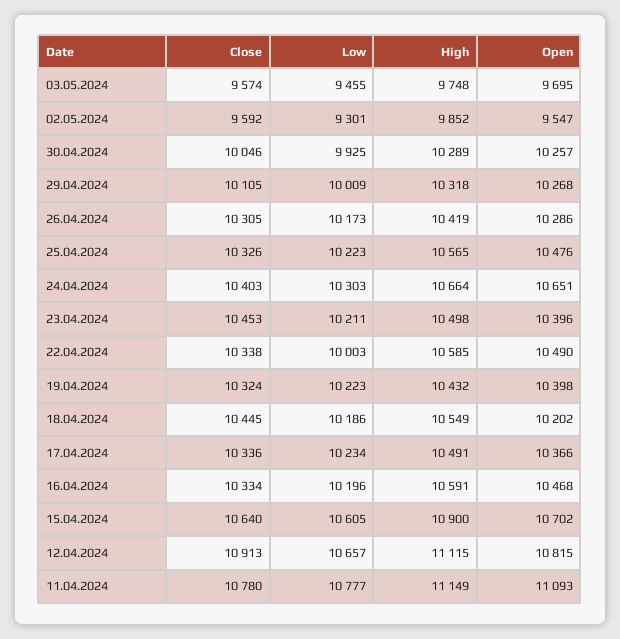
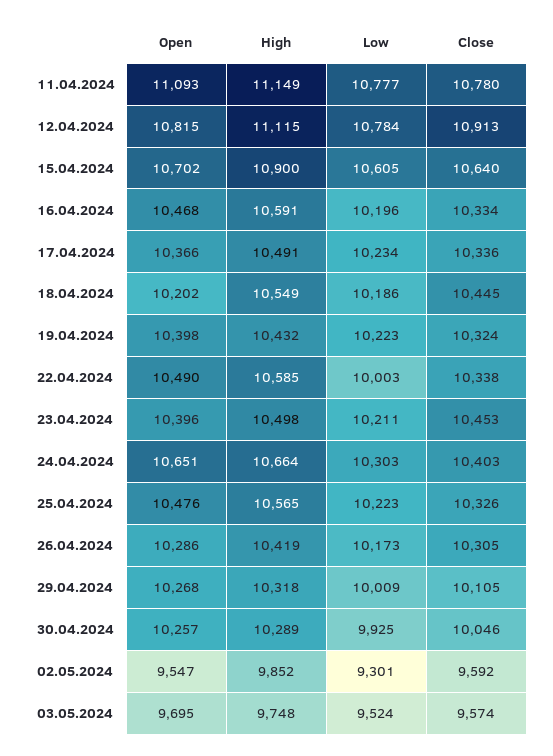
  {
    "Close": {
      "03.05.2024": 9574,
      "02.05.2024": 9592,
      "30.04.2024": 10046,
      "29.04.2024": 10105,
      "26.04.2024": 10305,
      "25.04.2024": 10326,
      "24.04.2024": 10403,
      "23.04.2024": 10453,
      "22.04.2024": 10338,
      "19.04.2024": 10324,
      "18.04.2024": 10445,
      "17.04.2024": 10336,
      "16.04.2024": 10334,
      "15.04.2024": 10640,
      "12.04.2024": 10913,
      "11.04.2024": 10780
    },
    "Low": {
-     "03.05.2024": 9455,
+     "03.05.2024": 9524,
      "02.05.2024": 9301,
      "30.04.2024": 9925,
      "29.04.2024": 10009,
      "26.04.2024": 10173,
      "25.04.2024": 10223,
      "24.04.2024": 10303,
      "23.04.2024": 10211,
      "22.04.2024": 10003,
      "19.04.2024": 10223,
      "18.04.2024": 10186,
      "17.04.2024": 10234,
      "16.04.2024": 10196,
      "15.04.2024": 10605,
-     "12.04.2024": 10657,
+     "12.04.2024": 10784,
      "11.04.2024": 10777
    },
    "High": {
      "03.05.2024": 9748,
      "02.05.2024": 9852,
      "30.04.2024": 10289,
      "29.04.2024": 10318,
      "26.04.2024": 10419,
      "25.04.2024": 10565,
      "24.04.2024": 10664,
      "23.04.2024": 10498,
      "22.04.2024": 10585,
      "19.04.2024": 10432,
      "18.04.2024": 10549,
      "17.04.2024": 10491,
      "16.04.2024": 10591,
      "15.04.2024": 10900,
      "12.04.2024": 11115,
      "11.04.2024": 11149
    },
    "Open": {
      "03.05.2024": 9695,
      "02.05.2024": 9547,
      "30.04.2024": 10257,
      "29.04.2024": 10268,
      "26.04.2024": 10286,
      "25.04.2024": 10476,
      "24.04.2024": 10651,
      "23.04.2024": 10396,
      "22.04.2024": 10490,
      "19.04.2024": 10398,
      "18.04.2024": 10202,
      "17.04.2024": 10366,
      "16.04.2024": 10468,
      "15.04.2024": 10702,
      "12.04.2024": 10815,
      "11.04.2024": 11093
    }
  }

